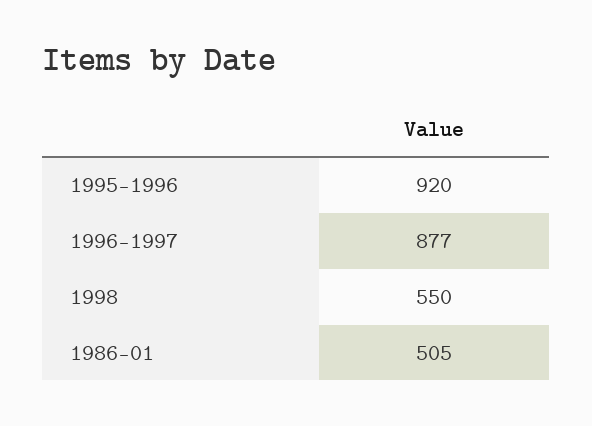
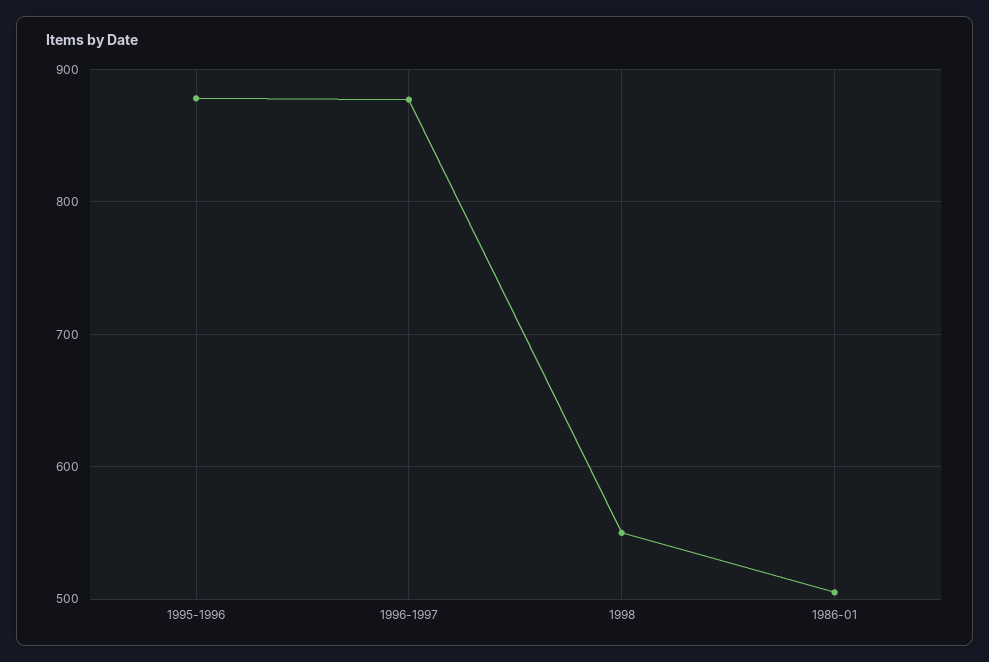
  {
-   "1995-1996": 920,
+   "1995-1996": 880,
    "1996-1997": 877,
    "1998": 550,
    "1986-01": 505
  }

